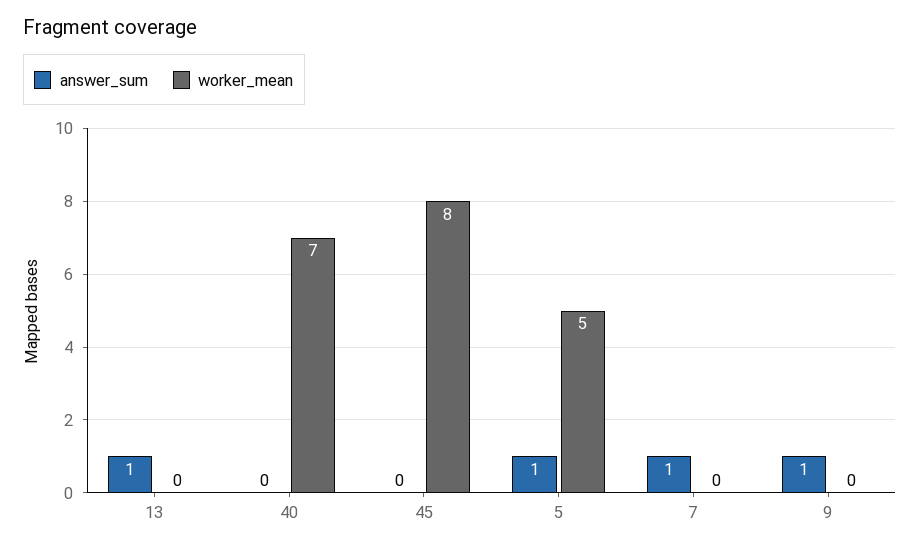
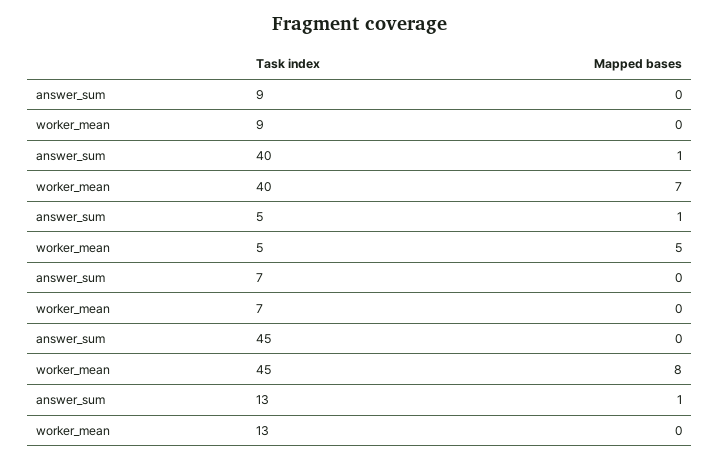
  {
    "answer_sum": {
      "13": 1,
-     "40": 0,
+     "40": 1,
      "45": 0,
      "5": 1,
-     "7": 1,
+     "7": 0,
-     "9": 1
+     "9": 0
    },
    "worker_mean": {
      "13": 0,
      "40": 7,
      "45": 8,
      "5": 5,
      "7": 0,
      "9": 0
    }
  }

